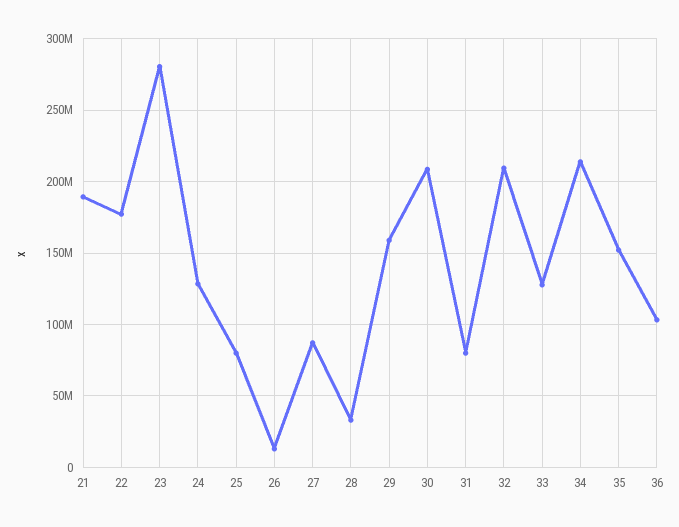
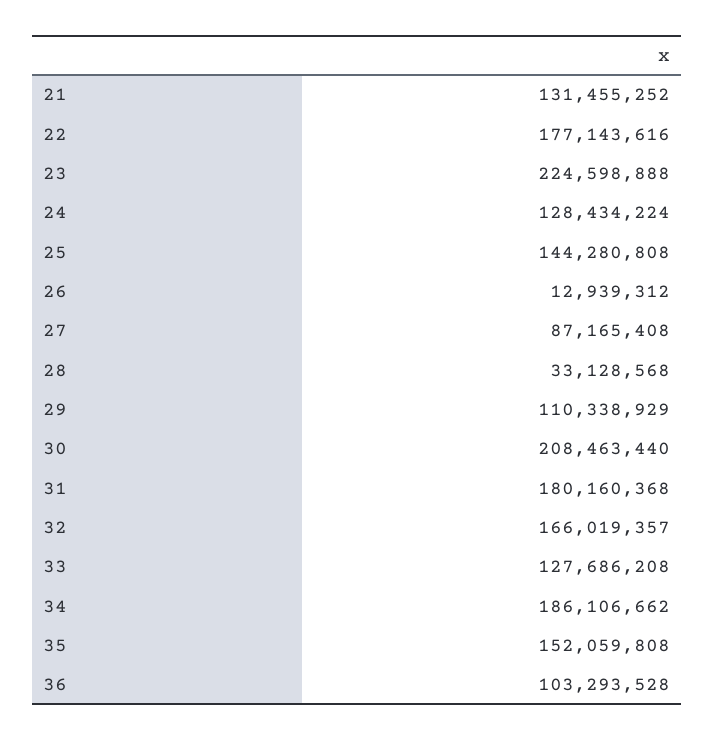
  {
-   "21": 190000000,
+   "21": 131455252,
    "22": 177143616,
-   "23": 280000000,
+   "23": 224598888,
    "24": 128434224,
-   "25": 80000000,
+   "25": 144280808,
    "26": 12939312,
    "27": 87165408,
    "28": 33128568,
-   "29": 160000000,
+   "29": 110338929,
    "30": 208463440,
-   "31": 80000000,
+   "31": 180160368,
-   "32": 210000000,
+   "32": 166019357,
    "33": 127686208,
-   "34": 215000000,
+   "34": 186106662,
    "35": 152059808,
    "36": 103293528
  }

